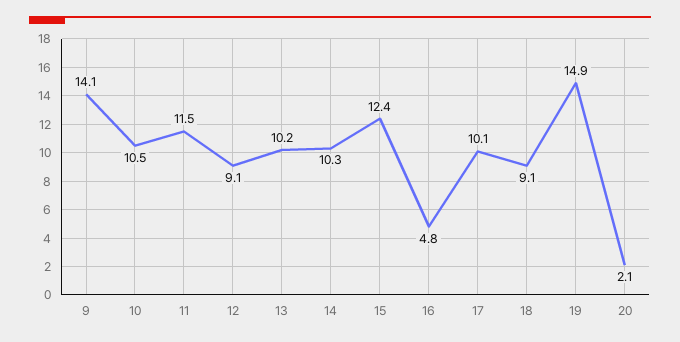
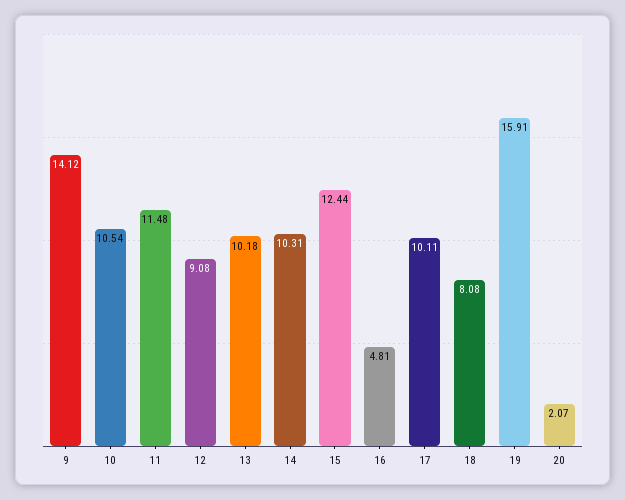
  {
    "9": 14.12,
    "10": 10.54,
    "11": 11.48,
    "12": 9.08,
    "13": 10.18,
    "14": 10.31,
    "15": 12.44,
    "16": 4.81,
    "17": 10.11,
-   "18": 9.1,
+   "18": 8.08,
-   "19": 14.9,
+   "19": 15.91,
    "20": 2.07
  }

